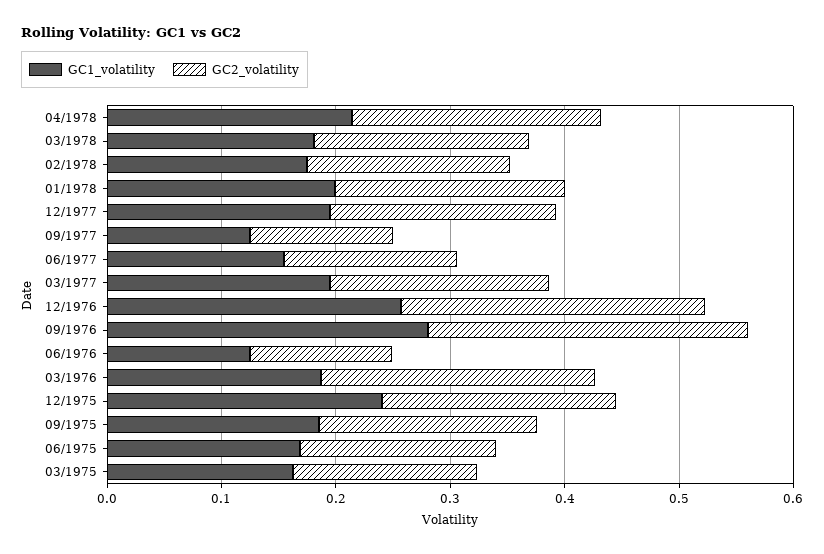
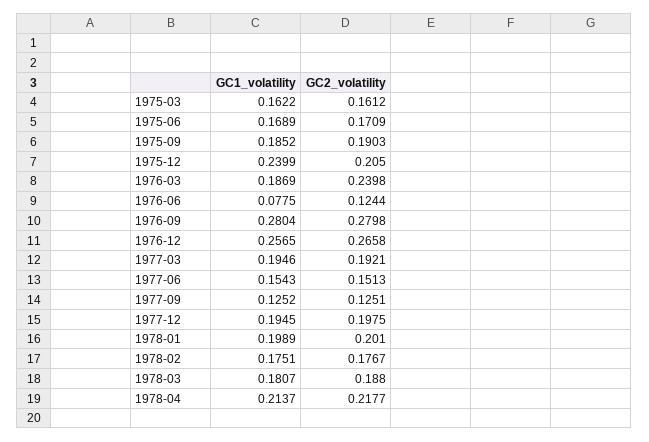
  {
    "GC1_volatility": {
      "04/1978": 0.2137,
      "03/1978": 0.1807,
      "02/1978": 0.1751,
      "01/1978": 0.1989,
      "12/1977": 0.1945,
      "09/1977": 0.1252,
      "06/1977": 0.1543,
      "03/1977": 0.1946,
      "12/1976": 0.2565,
      "09/1976": 0.2804,
-     "06/1976": 0.12,
+     "06/1976": 0.0775,
      "03/1976": 0.1869,
      "12/1975": 0.2399,
      "09/1975": 0.1852,
      "06/1975": 0.1689,
      "03/1975": 0.1622
    },
    "GC2_volatility": {
      "04/1978": 0.2177,
      "03/1978": 0.188,
      "02/1978": 0.1767,
      "01/1978": 0.201,
      "12/1977": 0.1975,
      "09/1977": 0.1251,
      "06/1977": 0.1513,
      "03/1977": 0.1921,
      "12/1976": 0.2658,
      "09/1976": 0.2798,
      "06/1976": 0.1244,
      "03/1976": 0.2398,
      "12/1975": 0.205,
      "09/1975": 0.1903,
      "06/1975": 0.1709,
      "03/1975": 0.1612
    }
  }

